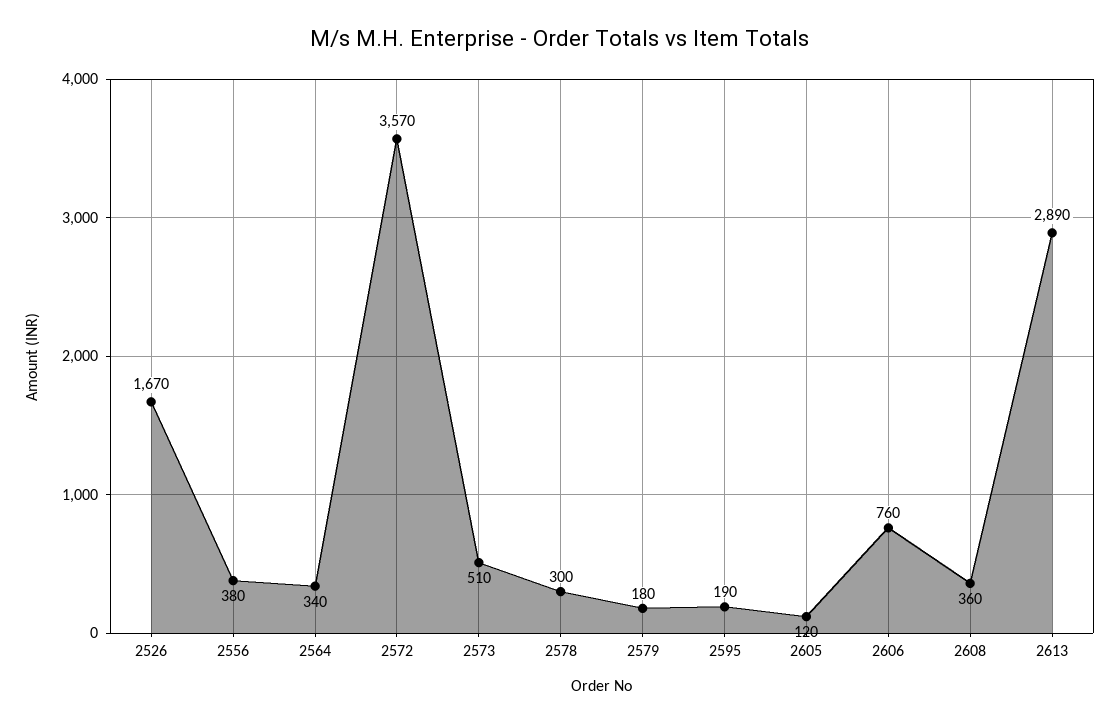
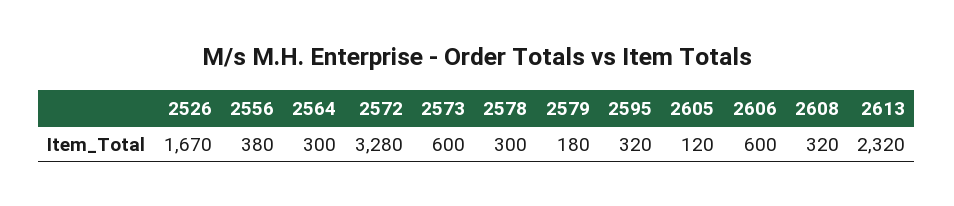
  {
    "2526": 1670,
    "2556": 380,
-   "2564": 340,
+   "2564": 300,
-   "2572": 3570,
+   "2572": 3280,
-   "2573": 510,
+   "2573": 600,
    "2578": 300,
    "2579": 180,
-   "2595": 190,
+   "2595": 320,
    "2605": 120,
-   "2606": 760,
+   "2606": 600,
-   "2608": 360,
+   "2608": 320,
-   "2613": 2890
+   "2613": 2320
  }

